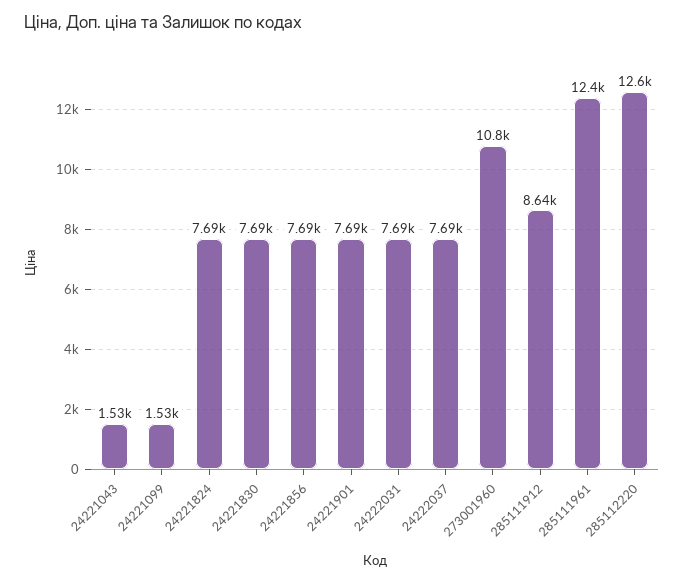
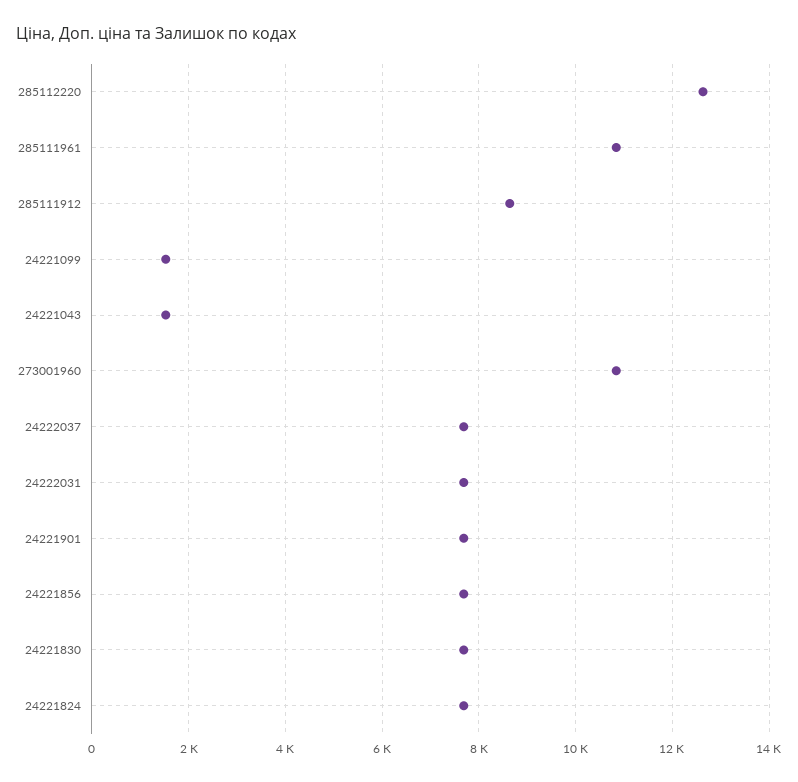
  {
    "24221043": 1530,
    "24221099": 1530,
    "24221824": 7690,
    "24221830": 7690,
    "24221856": 7690,
    "24221901": 7690,
    "24222031": 7690,
    "24222037": 7690,
    "273001960": 10800,
    "285111912": 8640,
-   "285111961": 12400,
+   "285111961": 10800,
    "285112220": 12600
  }

